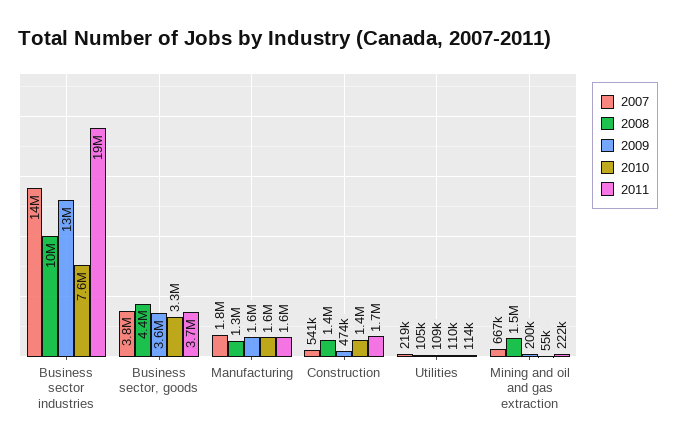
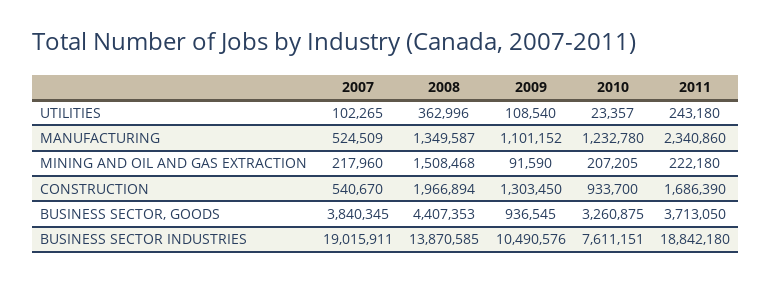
  {
    "2007": {
-     "Business sector industries": 14000000,
+     "Business sector industries": 19015911,
      "Business sector, goods": 3840345,
-     "Manufacturing": 1800000,
+     "Manufacturing": 524509,
      "Construction": 540670,
-     "Utilities": 219000,
+     "Utilities": 102265,
-     "Mining and oil and gas extraction": 667000
+     "Mining and oil and gas extraction": 217960
    },
    "2008": {
-     "Business sector industries": 10000000,
+     "Business sector industries": 13870585,
      "Business sector, goods": 4407353,
      "Manufacturing": 1349587,
-     "Construction": 1400000,
+     "Construction": 1966894,
-     "Utilities": 105000,
+     "Utilities": 362996,
      "Mining and oil and gas extraction": 1508468
    },
    "2009": {
-     "Business sector industries": 13000000,
+     "Business sector industries": 10490576,
-     "Business sector, goods": 3600000,
+     "Business sector, goods": 936545,
-     "Manufacturing": 1600000,
+     "Manufacturing": 1101152,
-     "Construction": 474000,
+     "Construction": 1303450,
      "Utilities": 108540,
-     "Mining and oil and gas extraction": 200000
+     "Mining and oil and gas extraction": 91590
    },
    "2010": {
      "Business sector industries": 7611151,
      "Business sector, goods": 3260875,
-     "Manufacturing": 1600000,
+     "Manufacturing": 1232780,
-     "Construction": 1400000,
+     "Construction": 933700,
-     "Utilities": 110000,
+     "Utilities": 23357,
-     "Mining and oil and gas extraction": 55000
+     "Mining and oil and gas extraction": 207205
    },
    "2011": {
      "Business sector industries": 18842180,
      "Business sector, goods": 3713050,
-     "Manufacturing": 1600000,
+     "Manufacturing": 2340860,
      "Construction": 1686390,
-     "Utilities": 114000,
+     "Utilities": 243180,
      "Mining and oil and gas extraction": 222180
    }
  }

